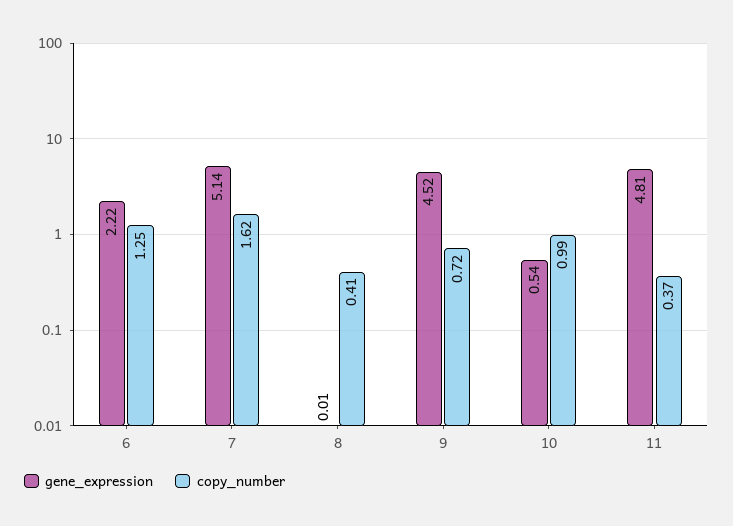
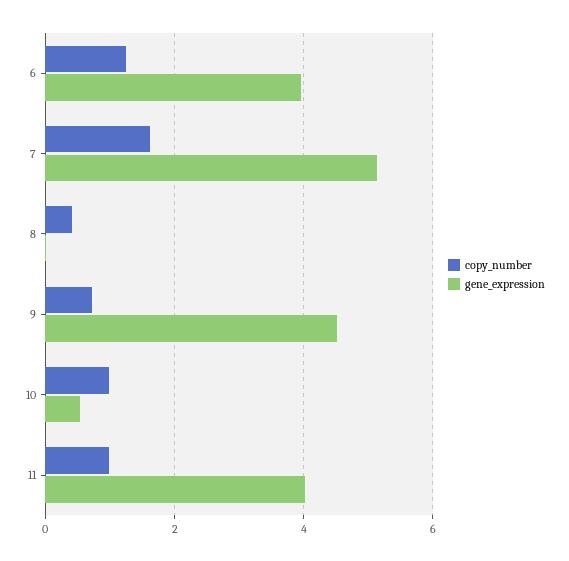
  {
    "gene_expression": {
-     "6": 2.22,
+     "6": 4,
      "7": 5.14,
      "8": 0.01,
      "9": 4.52,
      "10": 0.54,
-     "11": 4.81
+     "11": 4
    },
    "copy_number": {
      "6": 1.25,
      "7": 1.62,
      "8": 0.41,
      "9": 0.72,
      "10": 0.99,
-     "11": 0.37
+     "11": 1
    }
  }

